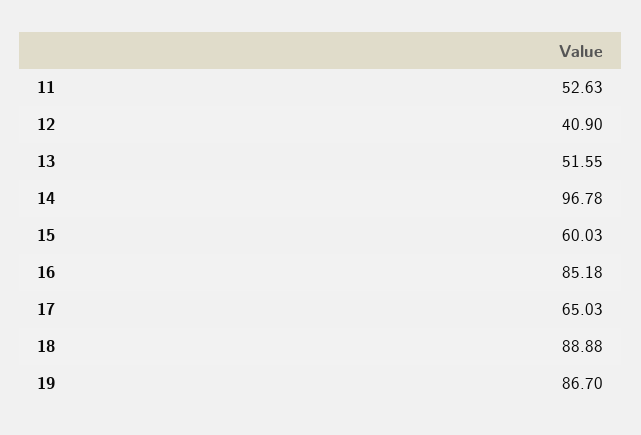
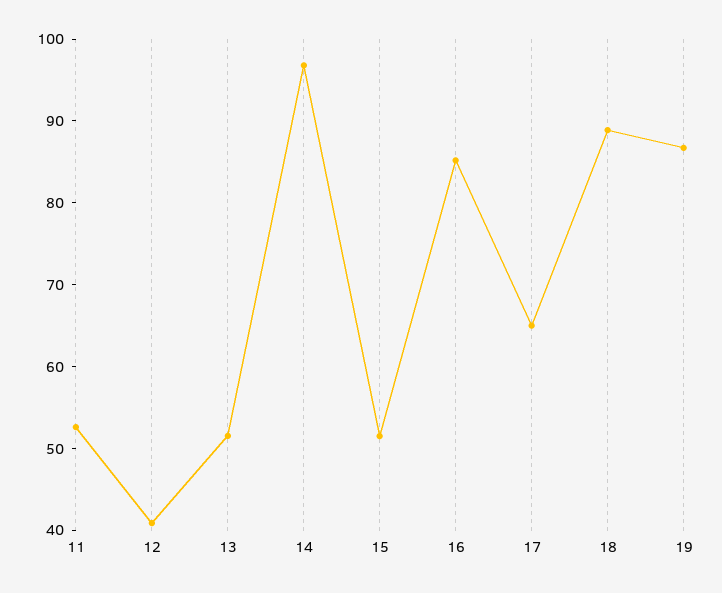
  {
    "11": 52.63,
    "12": 40.9,
    "13": 51.55,
    "14": 96.78,
-   "15": 60.03,
+   "15": 52,
    "16": 85.18,
    "17": 65.03,
    "18": 88.88,
    "19": 86.7
  }

